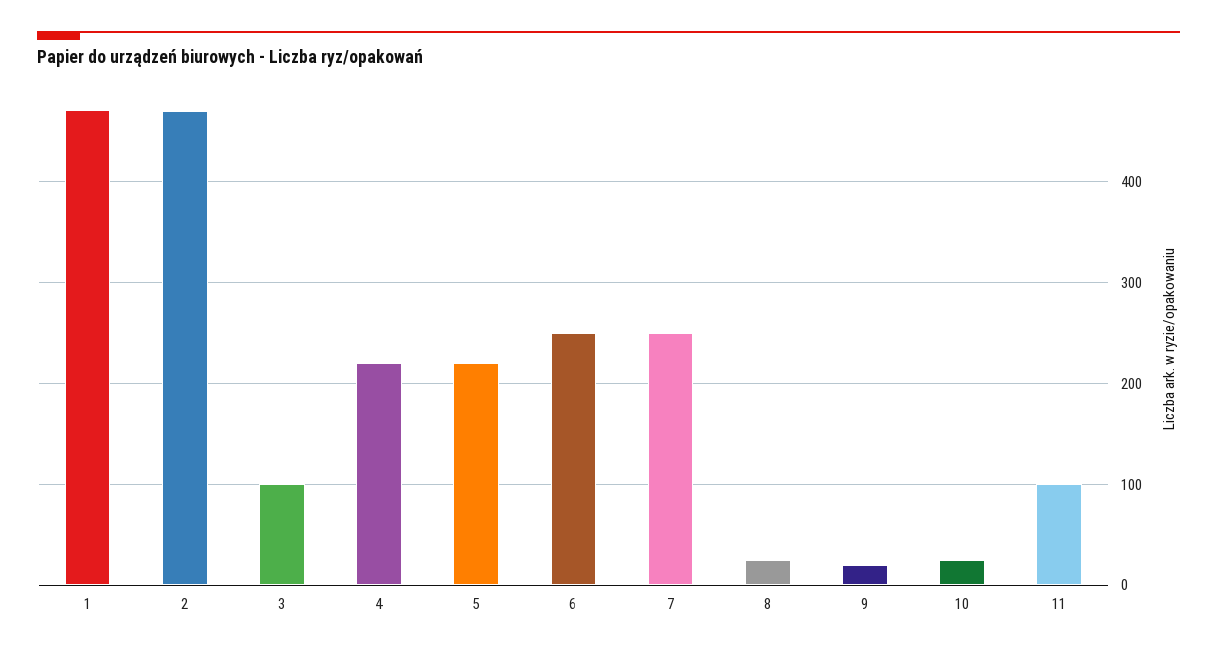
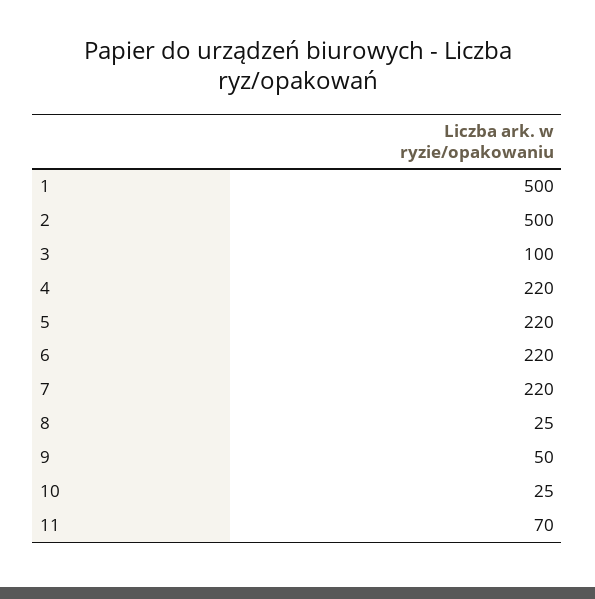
  {
-   "1": 470,
+   "1": 500,
-   "2": 470,
+   "2": 500,
    "3": 100,
    "4": 220,
    "5": 220,
-   "6": 250,
+   "6": 220,
-   "7": 250,
+   "7": 220,
    "8": 25,
-   "9": 20,
+   "9": 50,
    "10": 25,
-   "11": 100
+   "11": 70
  }

